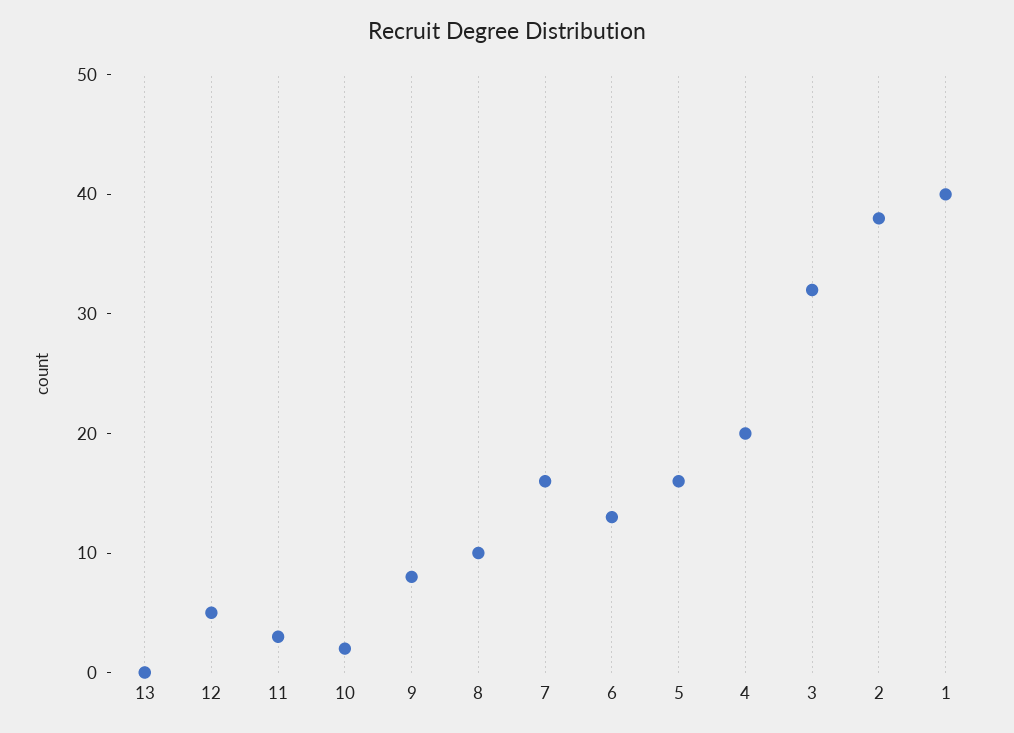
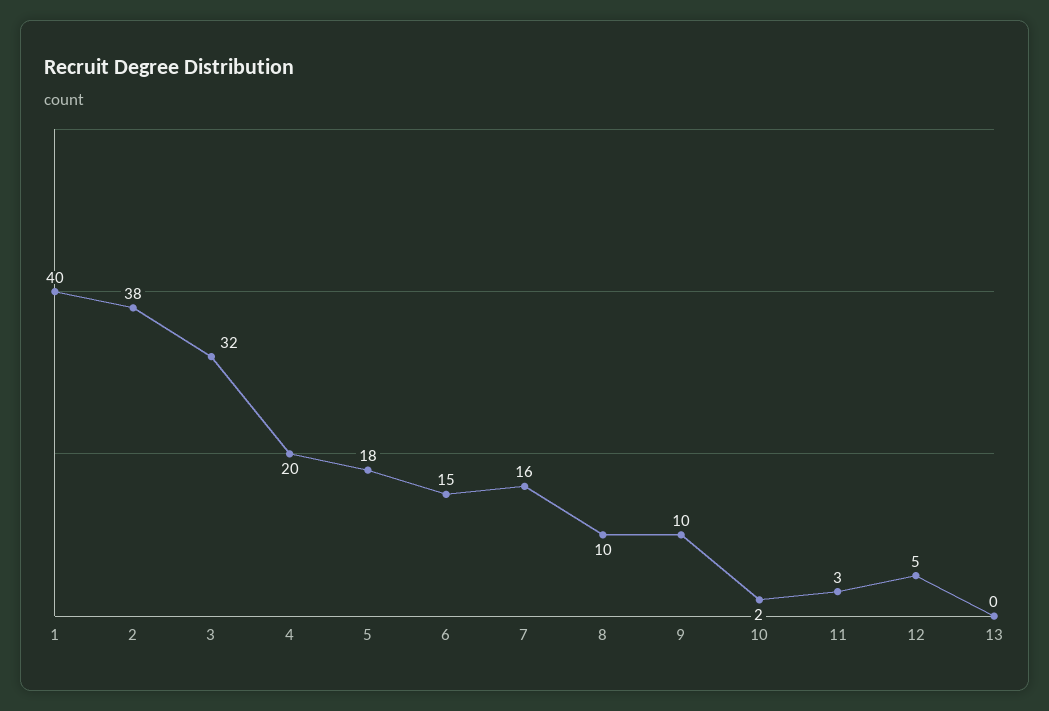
  {
    "13": 0,
    "12": 5,
    "11": 3,
    "10": 2,
-   "9": 8,
+   "9": 10,
    "8": 10,
    "7": 16,
-   "6": 13,
+   "6": 15,
-   "5": 16,
+   "5": 18,
    "4": 20,
    "3": 32,
    "2": 38,
    "1": 40
  }

